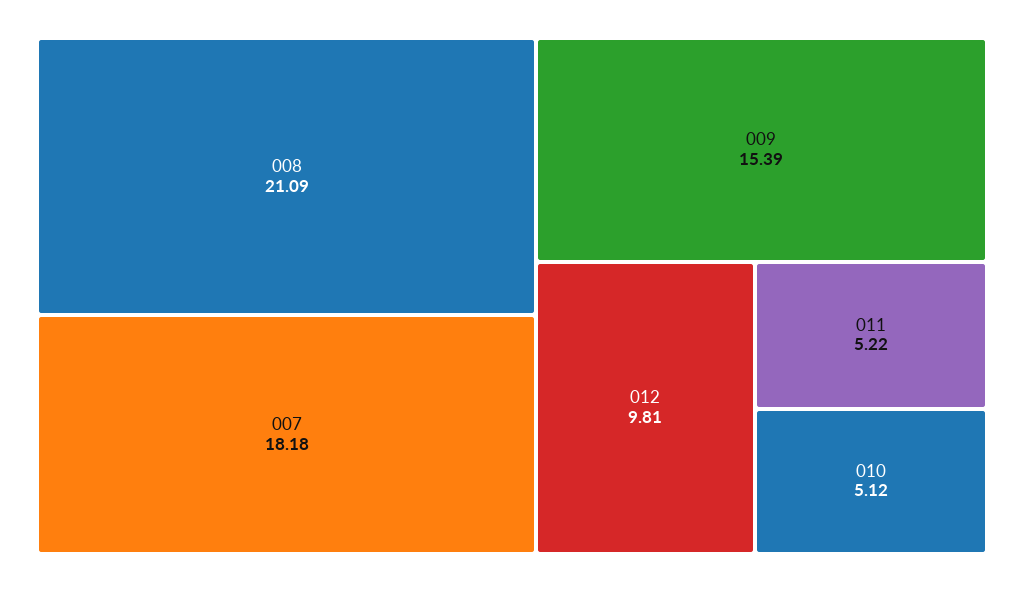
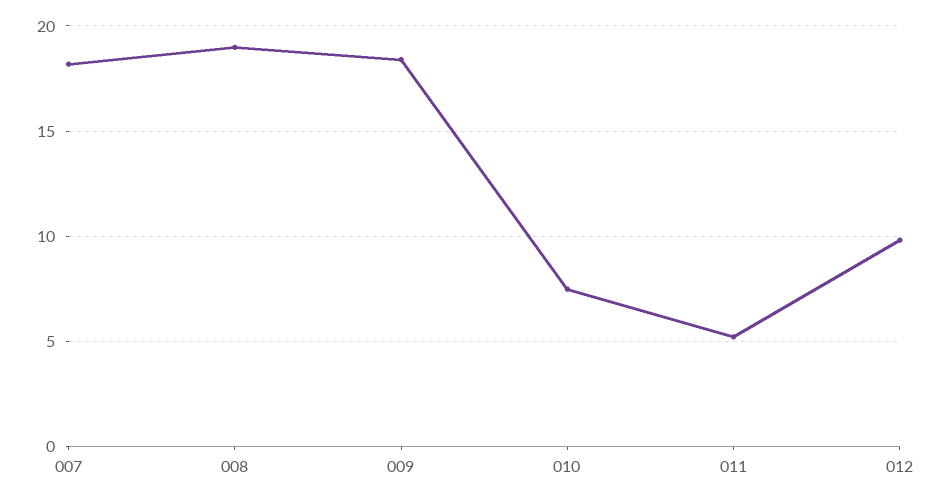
  {
-   "008": 21.09,
+   "008": 19,
    "007": 18.18,
-   "009": 15.39,
+   "009": 18.5,
    "012": 9.81,
    "011": 5.22,
-   "010": 5.12
+   "010": 7.5
  }

